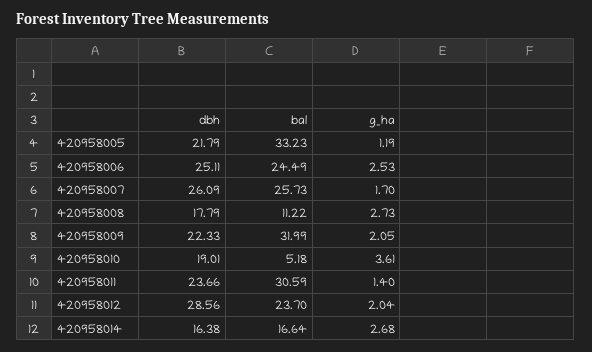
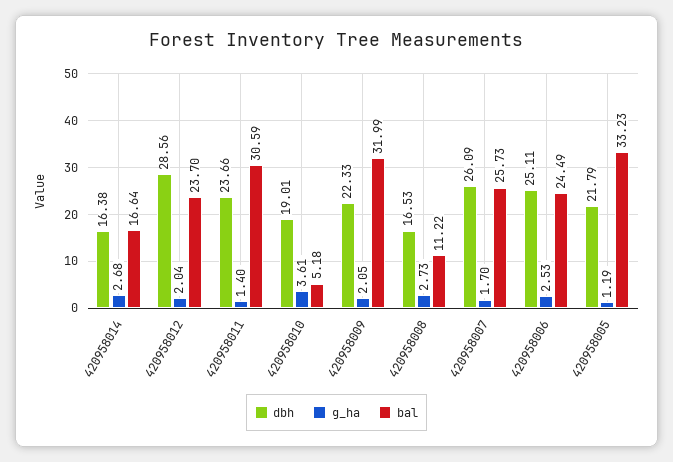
  {
    "dbh": {
      "420958005": 21.79,
      "420958006": 25.11,
      "420958007": 26.09,
-     "420958008": 17.79,
+     "420958008": 16.53,
      "420958009": 22.33,
      "420958010": 19.01,
      "420958011": 23.66,
      "420958012": 28.56,
      "420958014": 16.38
    },
    "bal": {
      "420958005": 33.23,
      "420958006": 24.49,
      "420958007": 25.73,
      "420958008": 11.22,
      "420958009": 31.99,
      "420958010": 5.18,
      "420958011": 30.59,
      "420958012": 23.7,
      "420958014": 16.64
    },
    "g_ha": {
      "420958005": 1.19,
      "420958006": 2.53,
      "420958007": 1.7,
      "420958008": 2.73,
      "420958009": 2.05,
      "420958010": 3.61,
      "420958011": 1.4,
      "420958012": 2.04,
      "420958014": 2.68
    }
  }

